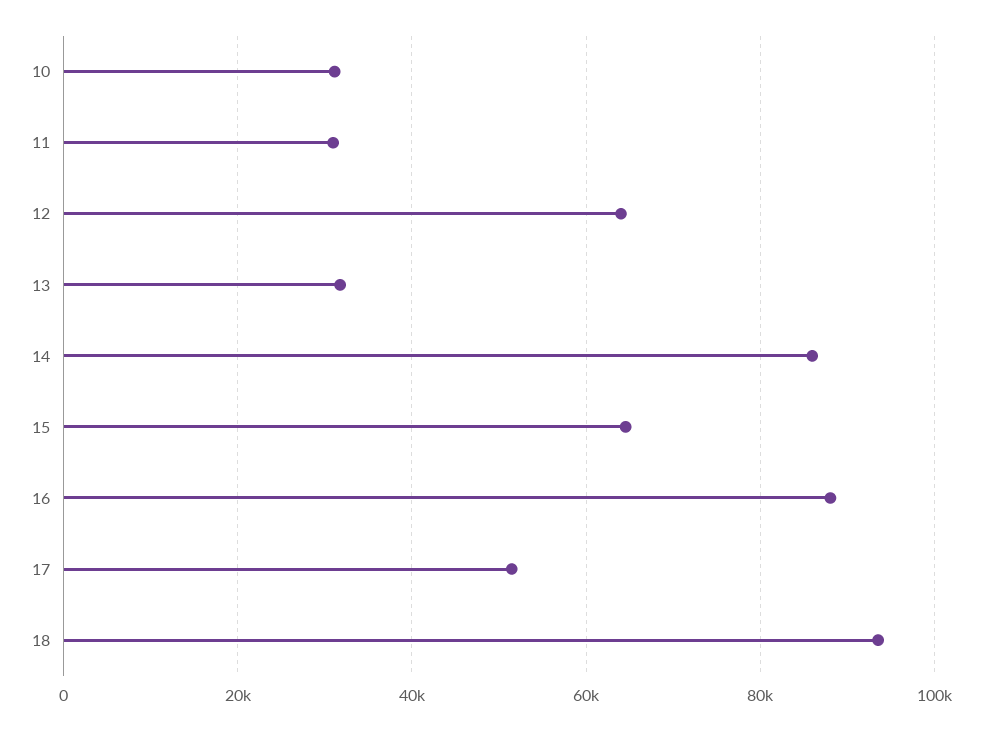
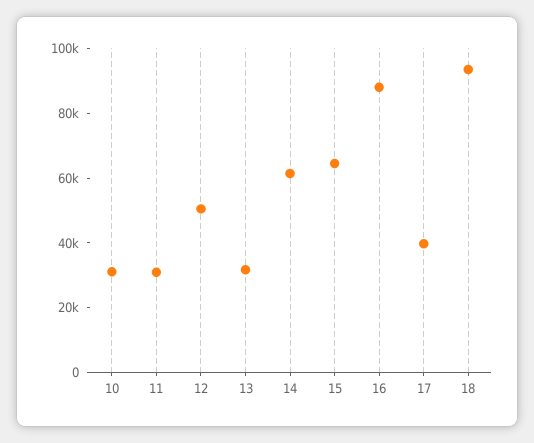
  {
    "10": 32000,
    "11": 30000,
-   "12": 64000,
+   "12": 50000,
    "13": 32000,
-   "14": 86000,
+   "14": 60000,
    "15": 64000,
    "16": 88000,
-   "17": 52000,
+   "17": 40000,
    "18": 94000
  }

